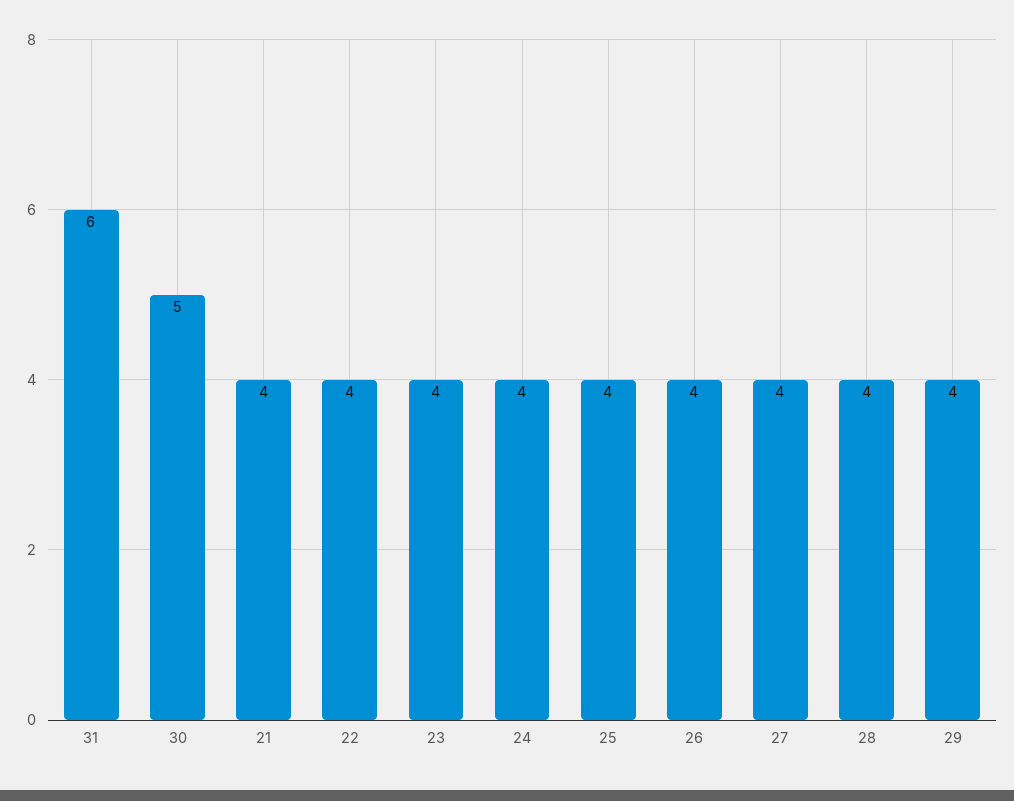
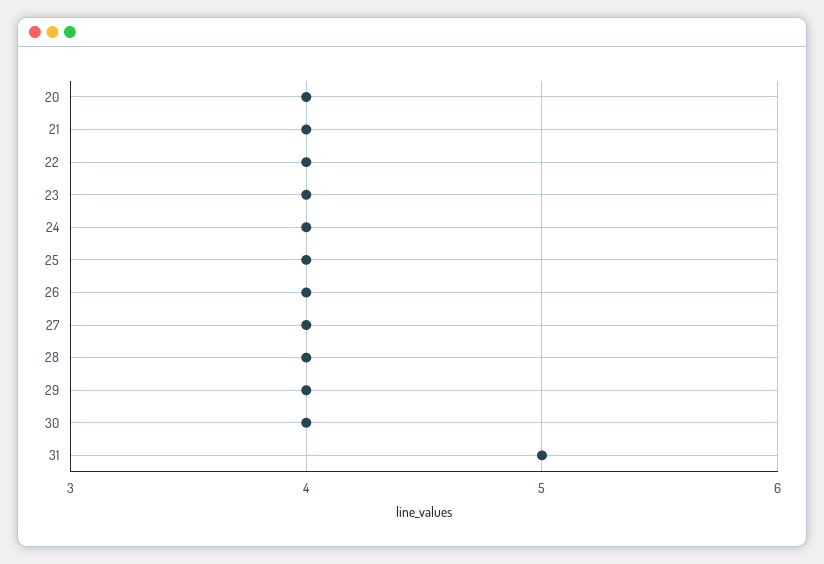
  {
-   "31": 6,
+   "31": 5,
-   "30": 5,
+   "30": 4,
    "21": 4,
    "22": 4,
    "23": 4,
    "24": 4,
    "25": 4,
    "26": 4,
    "27": 4,
    "28": 4,
-   "29": 4
+   "29": 4,
+   "20": 4
  }

